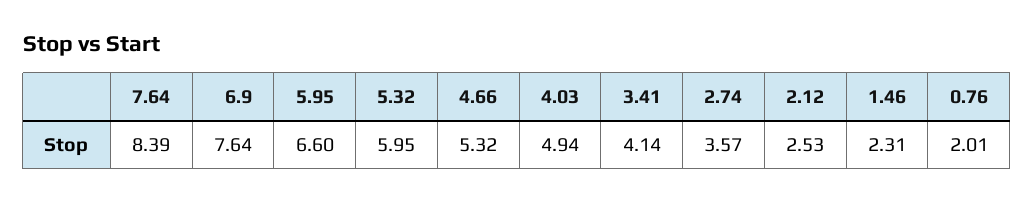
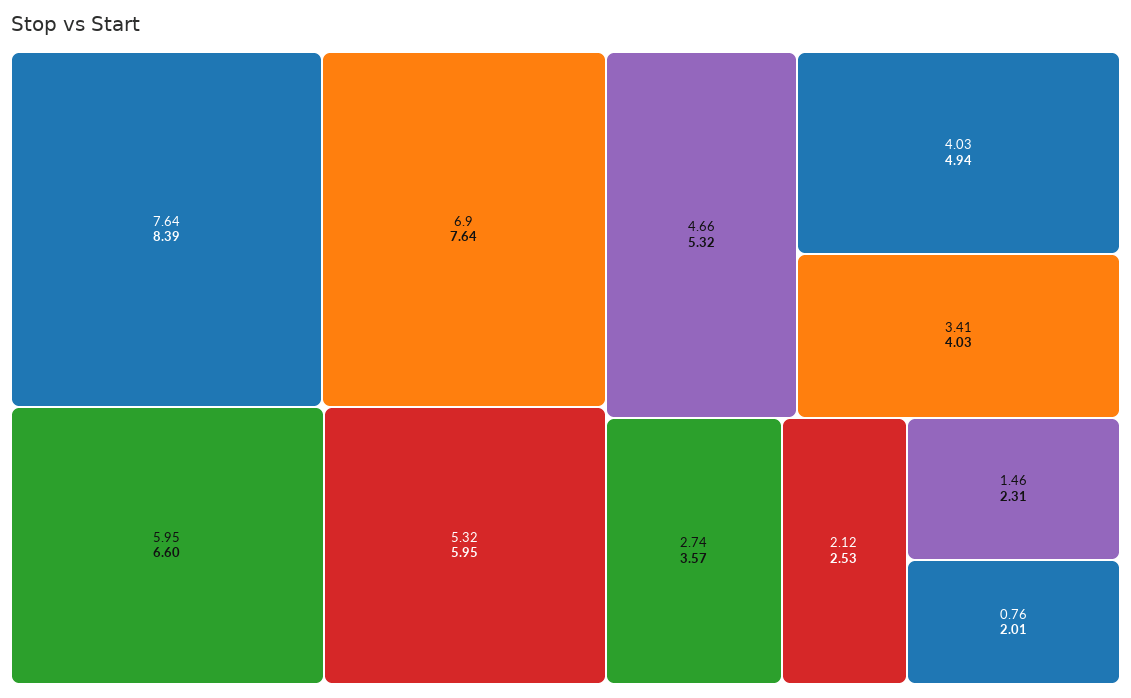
  {
    "7.64": 8.39,
    "6.9": 7.64,
    "5.95": 6.6,
    "5.32": 5.95,
    "4.66": 5.32,
    "4.03": 4.94,
-   "3.41": 4.14,
+   "3.41": 4.03,
    "2.74": 3.57,
    "2.12": 2.53,
    "1.46": 2.31,
    "0.76": 2.01
  }

